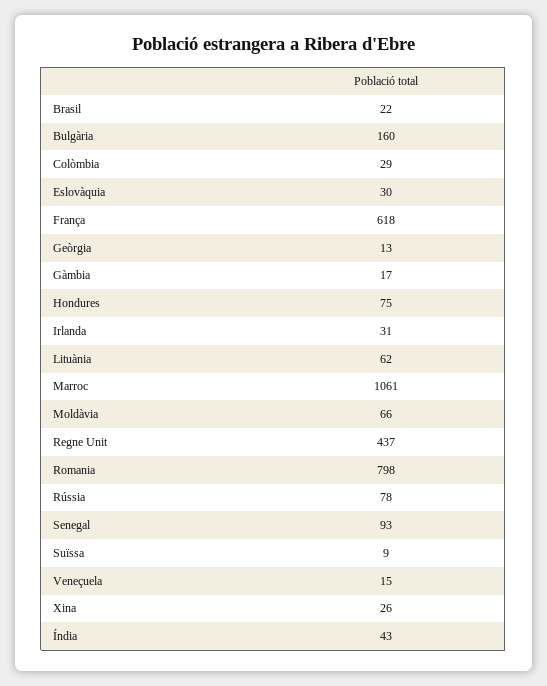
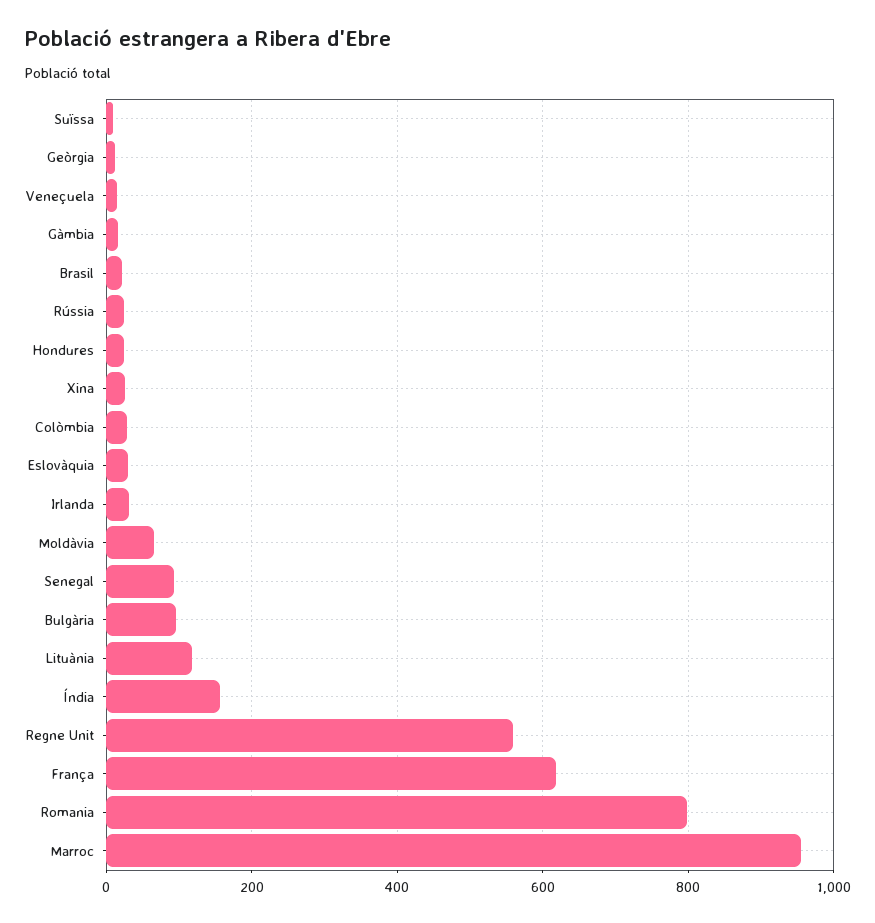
  {
    "Brasil": 22,
-   "Bulgària": 160,
+   "Bulgària": 100,
    "Colòmbia": 29,
    "Eslovàquia": 30,
    "França": 618,
    "Geòrgia": 13,
    "Gàmbia": 17,
-   "Hondures": 75,
+   "Hondures": 20,
    "Irlanda": 31,
-   "Lituània": 62,
+   "Lituània": 120,
-   "Marroc": 1061,
+   "Marroc": 960,
    "Moldàvia": 66,
-   "Regne Unit": 437,
+   "Regne Unit": 560,
    "Romania": 798,
-   "Rússia": 78,
+   "Rússia": 20,
    "Senegal": 93,
    "Suïssa": 9,
    "Veneçuela": 15,
    "Xina": 26,
-   "Índia": 43
+   "Índia": 160
  }

